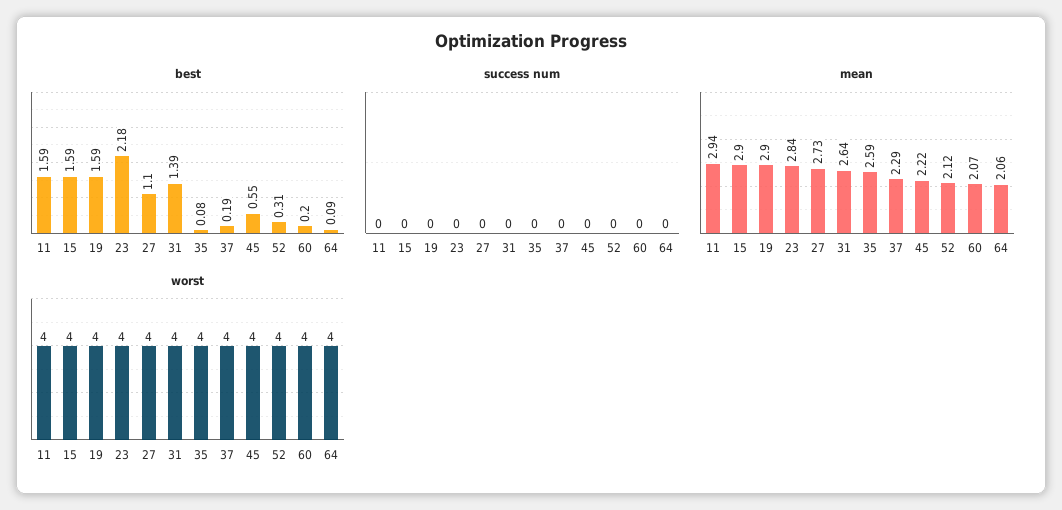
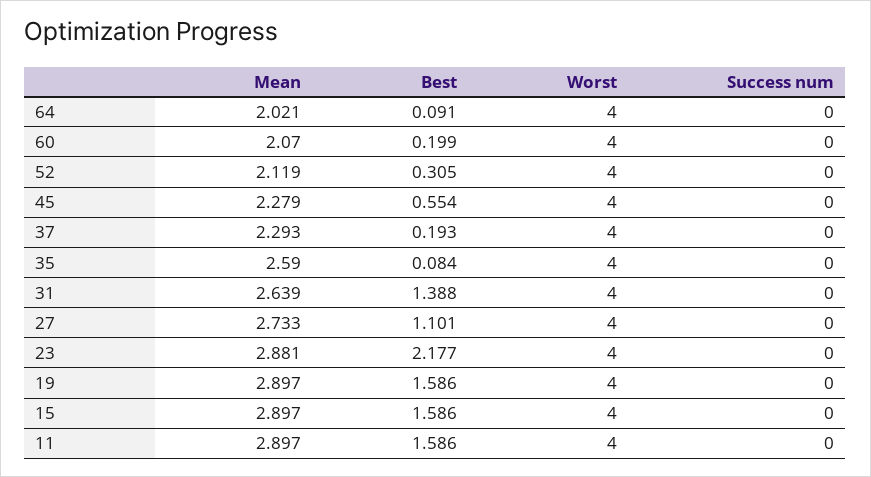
  {
    "best": {
      "11": 1.586,
      "15": 1.586,
      "19": 1.586,
      "23": 2.177,
      "27": 1.101,
      "31": 1.388,
      "35": 0.084,
      "37": 0.193,
      "45": 0.554,
      "52": 0.305,
      "60": 0.199,
      "64": 0.091
    },
    "success num": {
      "11": 0,
      "15": 0,
      "19": 0,
      "23": 0,
      "27": 0,
      "31": 0,
      "35": 0,
      "37": 0,
      "45": 0,
      "52": 0,
      "60": 0,
      "64": 0
    },
    "mean": {
-     "11": 2.94,
+     "11": 2.897,
      "15": 2.897,
      "19": 2.897,
-     "23": 2.84,
+     "23": 2.881,
      "27": 2.733,
      "31": 2.639,
      "35": 2.59,
      "37": 2.293,
-     "45": 2.22,
+     "45": 2.279,
      "52": 2.119,
      "60": 2.07,
-     "64": 2.06
+     "64": 2.021
    },
    "worst": {
      "11": 4,
      "15": 4,
      "19": 4,
      "23": 4,
      "27": 4,
      "31": 4,
      "35": 4,
      "37": 4,
      "45": 4,
      "52": 4,
      "60": 4,
      "64": 4
    }
  }

